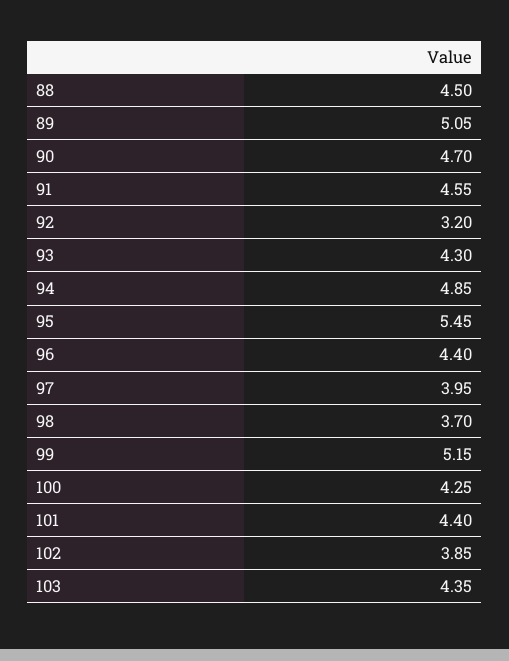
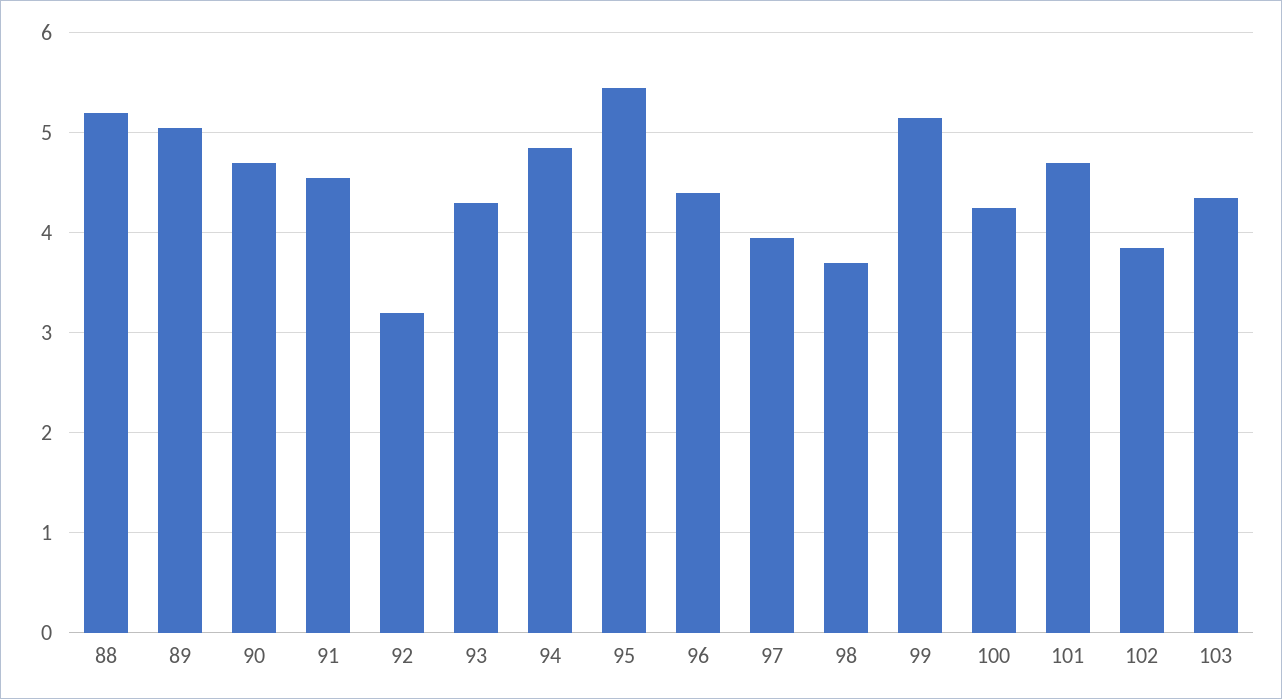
  {
-   "88": 4.5,
+   "88": 5.2,
    "89": 5.05,
    "90": 4.7,
    "91": 4.55,
    "92": 3.2,
    "93": 4.3,
    "94": 4.85,
    "95": 5.45,
    "96": 4.4,
    "97": 3.95,
    "98": 3.7,
    "99": 5.15,
    "100": 4.25,
-   "101": 4.4,
+   "101": 4.7,
    "102": 3.85,
    "103": 4.35
  }

